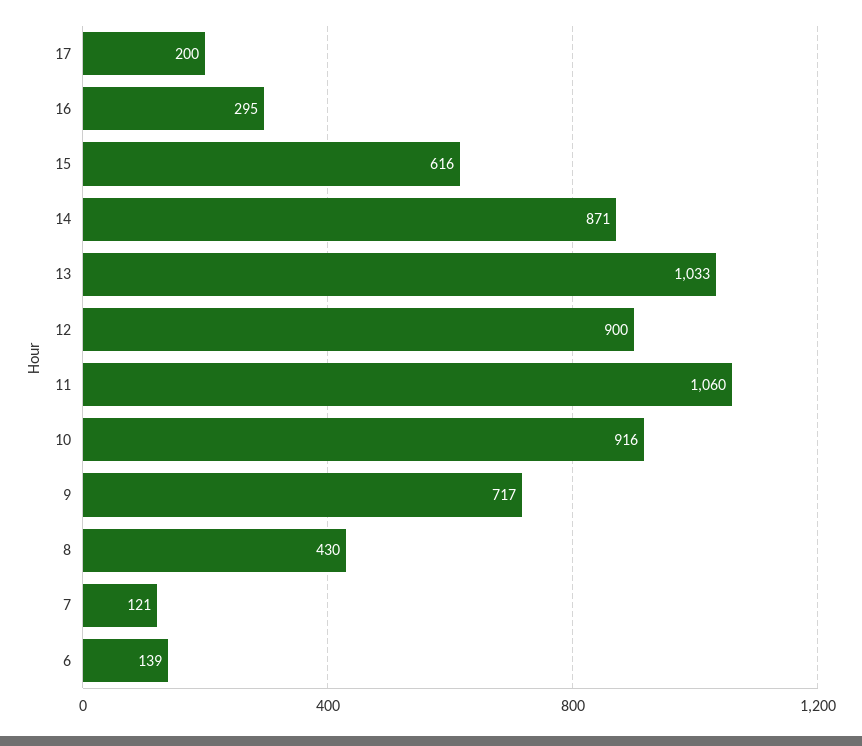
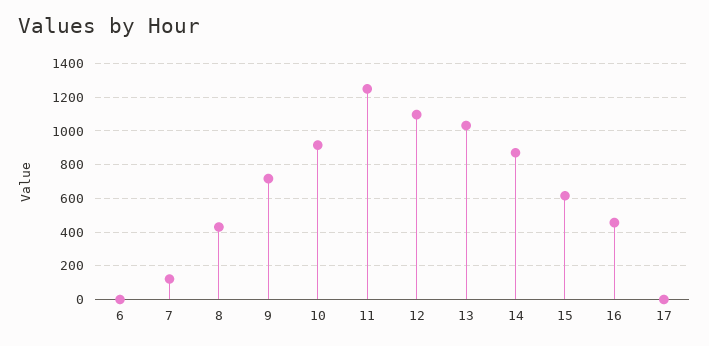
  {
-   "17": 200,
+   "17": 0,
-   "16": 295,
+   "16": 450,
    "15": 616,
    "14": 871,
    "13": 1033,
-   "12": 900,
+   "12": 1100,
-   "11": 1060,
+   "11": 1250,
    "10": 916,
    "9": 717,
    "8": 430,
    "7": 121,
-   "6": 139
+   "6": 0
  }

